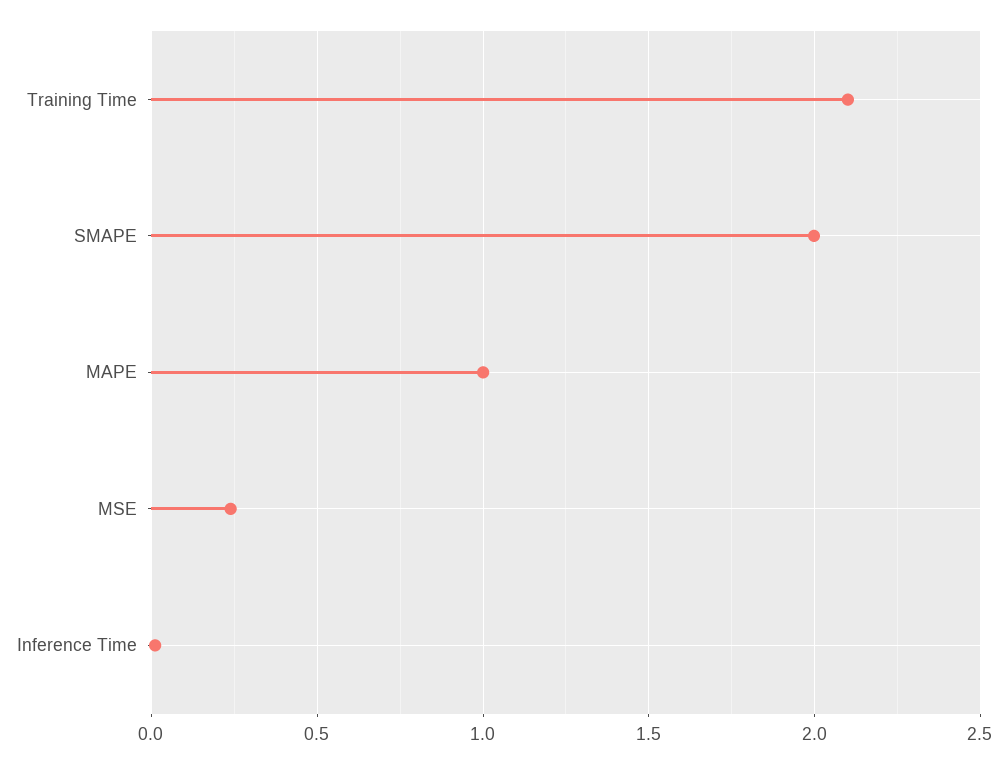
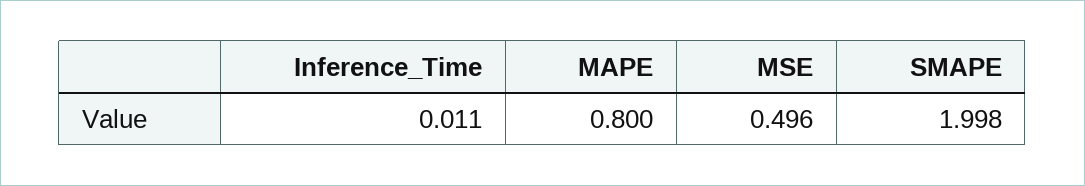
  {
-   "Training Time": 2.1,
    "SMAPE": 1.998,
-   "MAPE": 1,
+   "MAPE": 0.8,
-   "MSE": 0.25,
+   "MSE": 0.496,
    "Inference Time": 0.011
  }

